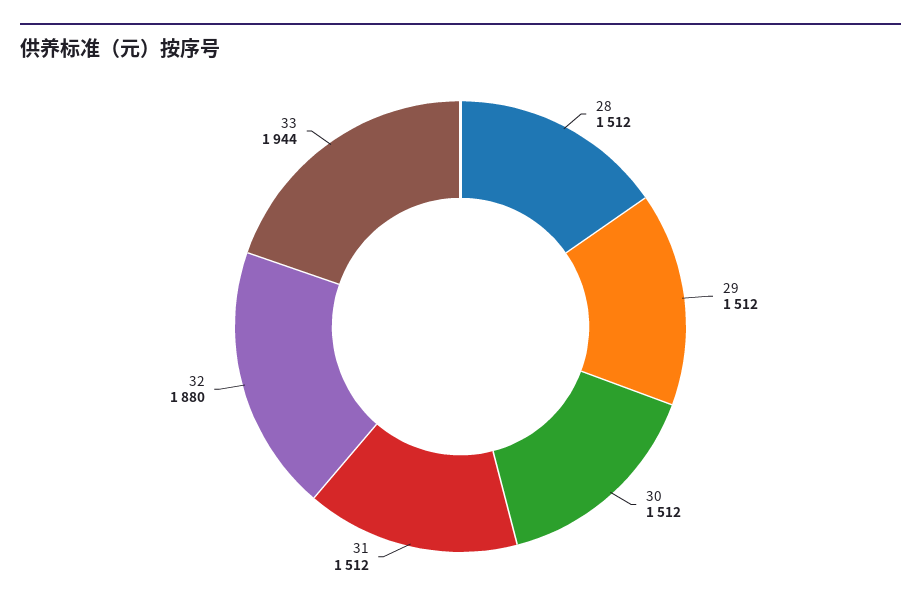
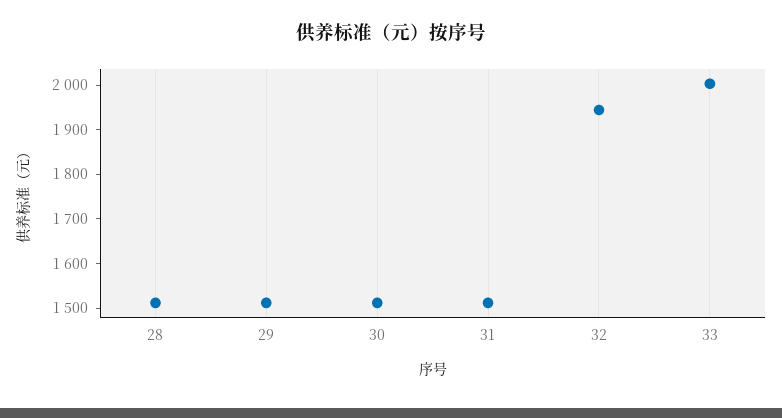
  {
    "28": 1512,
    "29": 1512,
    "30": 1512,
    "31": 1512,
-   "32": 1880,
+   "32": 1940,
-   "33": 1944
+   "33": 2000
  }

